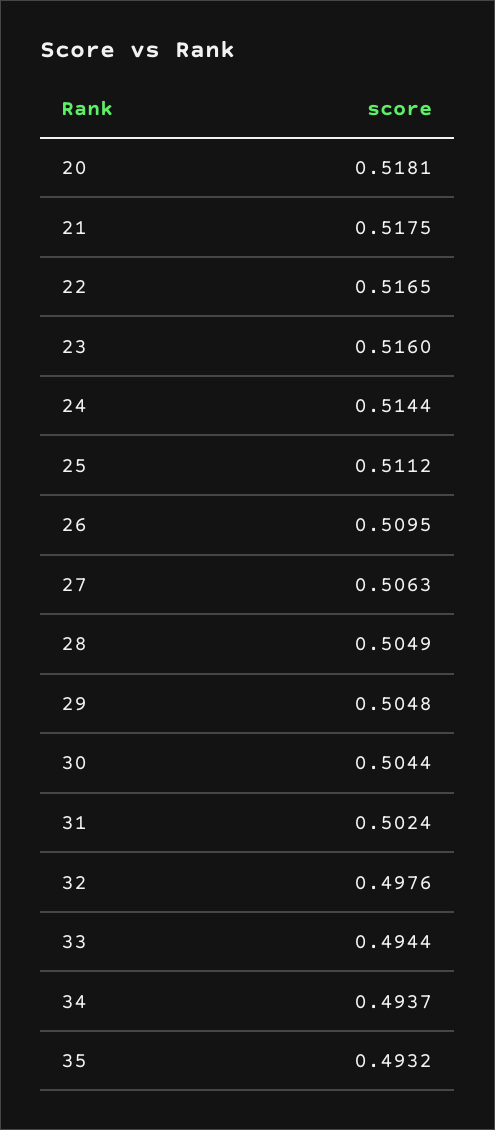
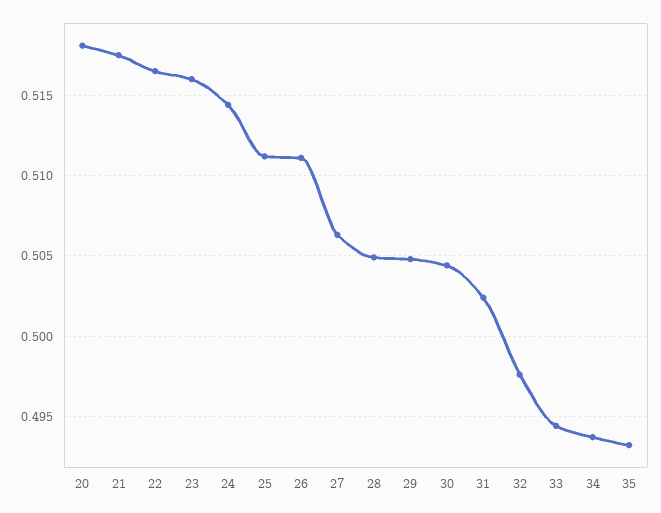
  {
    "20": 0.5181,
    "21": 0.5175,
    "22": 0.5165,
    "23": 0.516,
    "24": 0.5144,
    "25": 0.5112,
-   "26": 0.5095,
+   "26": 0.511,
    "27": 0.5063,
    "28": 0.5049,
    "29": 0.5048,
    "30": 0.5044,
    "31": 0.5024,
    "32": 0.4976,
    "33": 0.4944,
    "34": 0.4937,
    "35": 0.4932
  }

